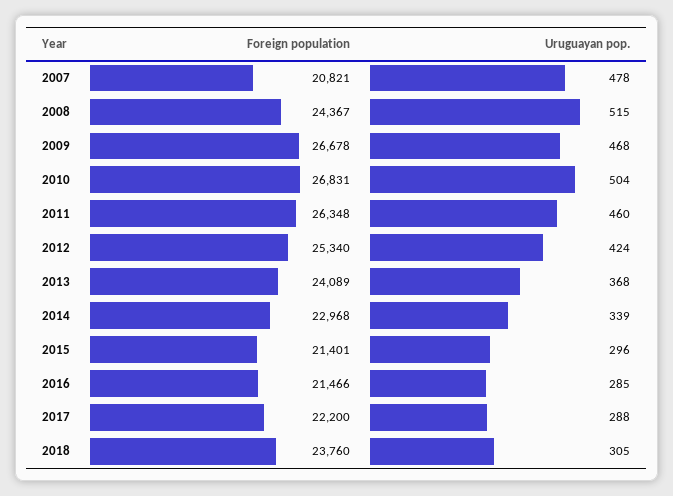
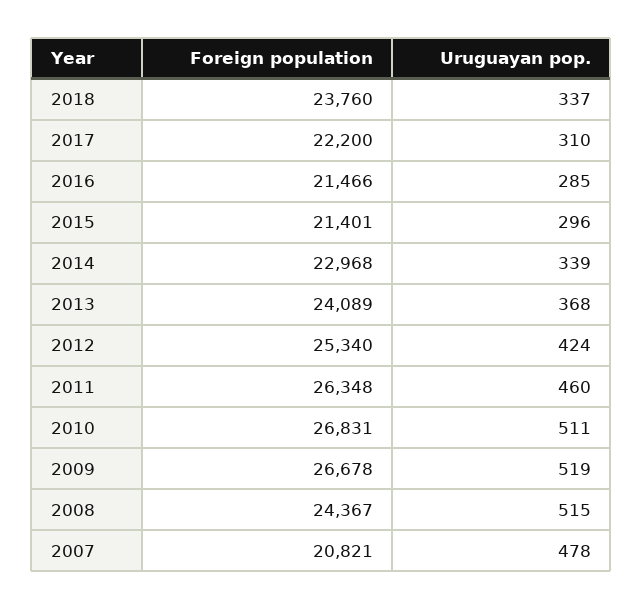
  {
    "Foreign population": {
      "2007": 20821,
      "2008": 24367,
      "2009": 26678,
      "2010": 26831,
      "2011": 26348,
      "2012": 25340,
      "2013": 24089,
      "2014": 22968,
      "2015": 21401,
      "2016": 21466,
      "2017": 22200,
      "2018": 23760
    },
    "Uruguayan pop.": {
      "2007": 478,
      "2008": 515,
-     "2009": 468,
+     "2009": 519,
-     "2010": 504,
+     "2010": 511,
      "2011": 460,
      "2012": 424,
      "2013": 368,
      "2014": 339,
      "2015": 296,
      "2016": 285,
-     "2017": 288,
+     "2017": 310,
-     "2018": 305
+     "2018": 337
    }
  }

